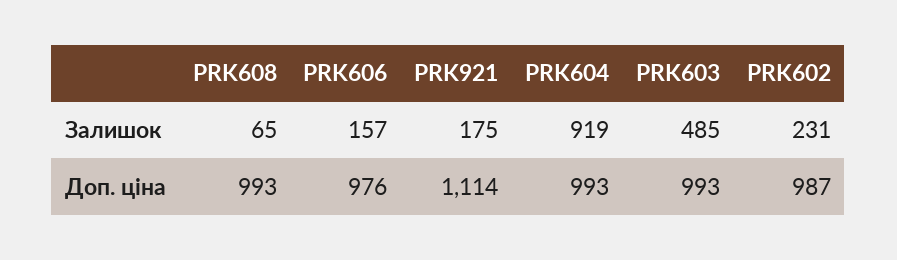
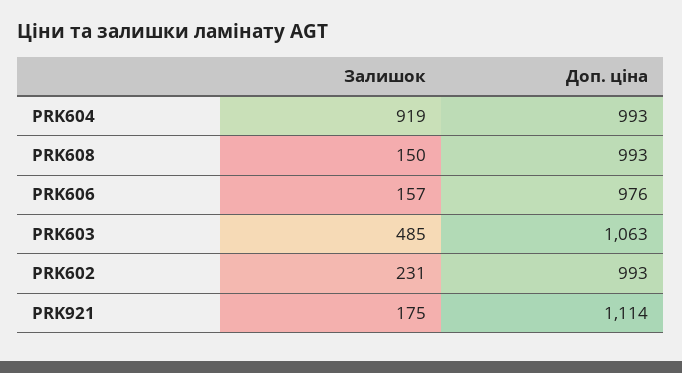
  {
    "PRK608": {
-     "Залишок": 65,
+     "Залишок": 150,
      "Доп. ціна": 993
    },
    "PRK606": {
      "Залишок": 157,
      "Доп. ціна": 976
    },
    "PRK921": {
      "Залишок": 175,
      "Доп. ціна": 1114
    },
    "PRK604": {
      "Залишок": 919,
      "Доп. ціна": 993
    },
    "PRK603": {
      "Залишок": 485,
-     "Доп. ціна": 993
+     "Доп. ціна": 1063
    },
    "PRK602": {
      "Залишок": 231,
-     "Доп. ціна": 987
+     "Доп. ціна": 993
    }
  }

